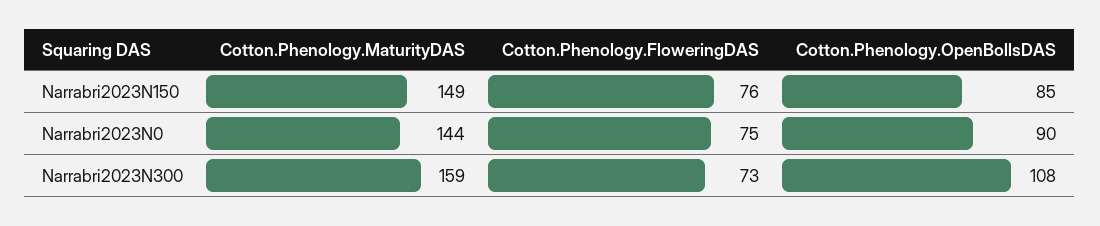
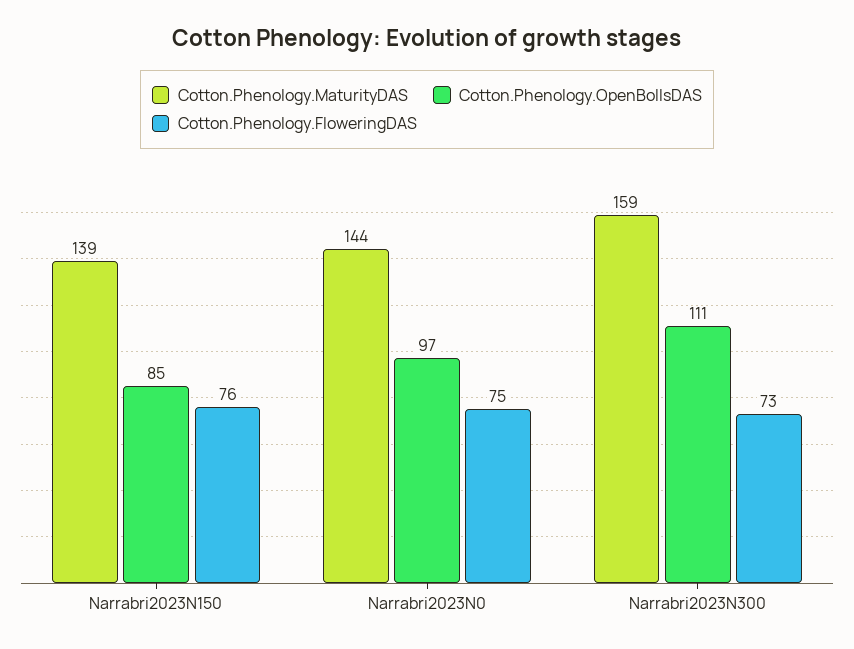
  {
    "Cotton.Phenology.MaturityDAS": {
-     "Narrabri2023N150": 149,
+     "Narrabri2023N150": 139,
      "Narrabri2023N0": 144,
      "Narrabri2023N300": 159
    },
    "Cotton.Phenology.FloweringDAS": {
      "Narrabri2023N150": 76,
      "Narrabri2023N0": 75,
      "Narrabri2023N300": 73
    },
    "Cotton.Phenology.OpenBollsDAS": {
      "Narrabri2023N150": 85,
-     "Narrabri2023N0": 90,
+     "Narrabri2023N0": 97,
-     "Narrabri2023N300": 108
+     "Narrabri2023N300": 111
    }
  }

